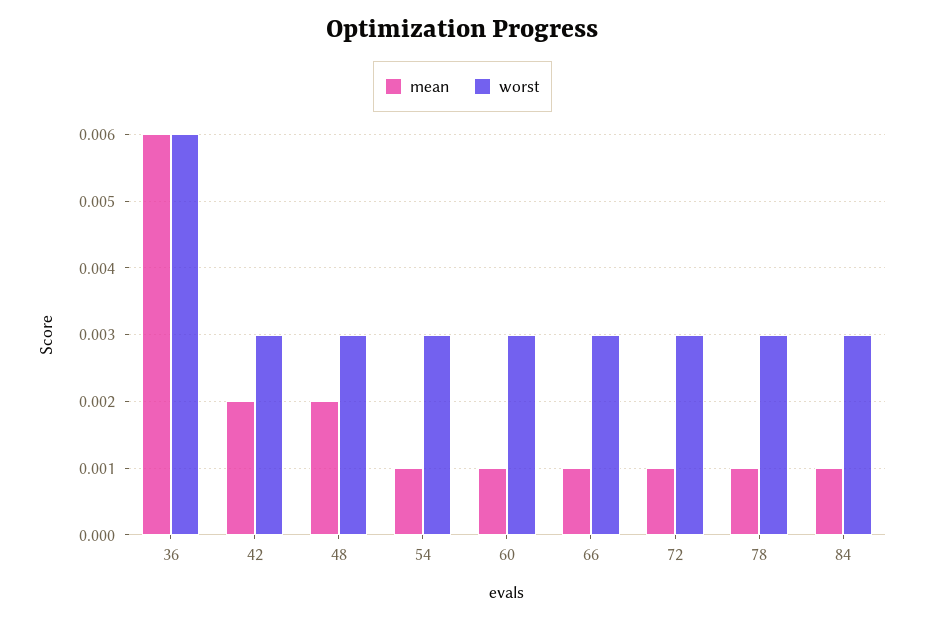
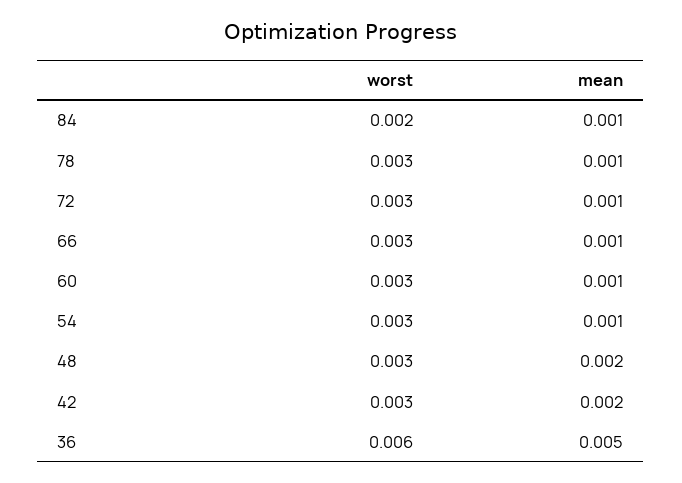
  {
    "mean": {
-     "36": 0.006,
+     "36": 0.005,
      "42": 0.002,
      "48": 0.002,
      "54": 0.001,
      "60": 0.001,
      "66": 0.001,
      "72": 0.001,
      "78": 0.001,
      "84": 0.001
    },
    "worst": {
      "36": 0.006,
      "42": 0.003,
      "48": 0.003,
      "54": 0.003,
      "60": 0.003,
      "66": 0.003,
      "72": 0.003,
      "78": 0.003,
-     "84": 0.003
+     "84": 0.002
    }
  }

